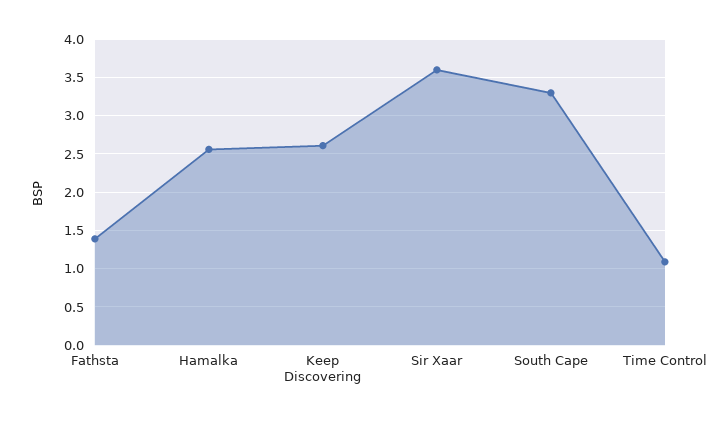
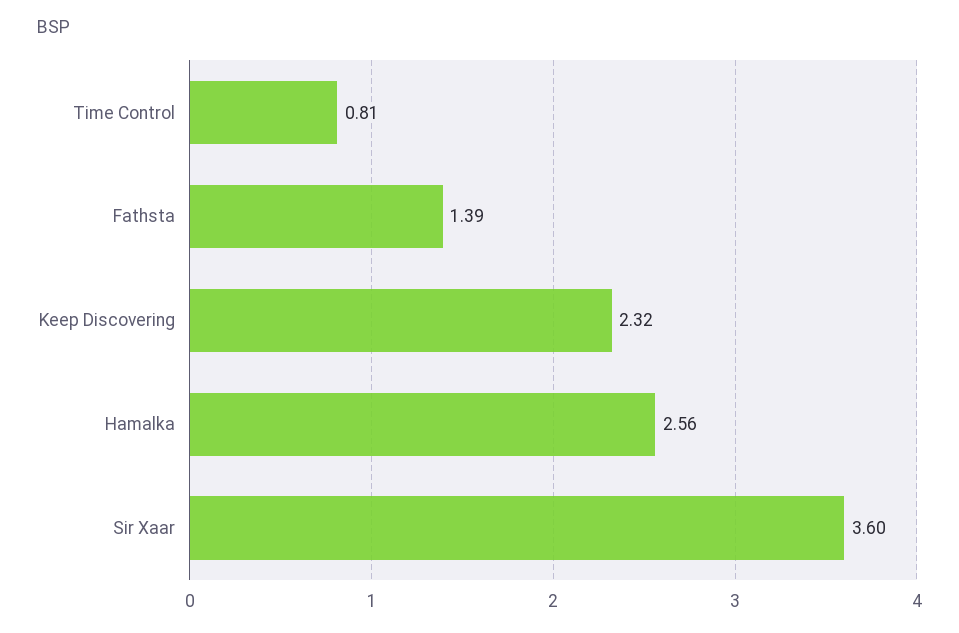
  {
    "Fathsta": 1.39,
    "Hamalka": 2.56,
-   "Keep Discovering": 2.6,
+   "Keep Discovering": 2.32,
    "Sir Xaar": 3.6,
-   "South Cape": 3.3,
-   "Time Control": 1.1
+   "Time Control": 0.81
  }

